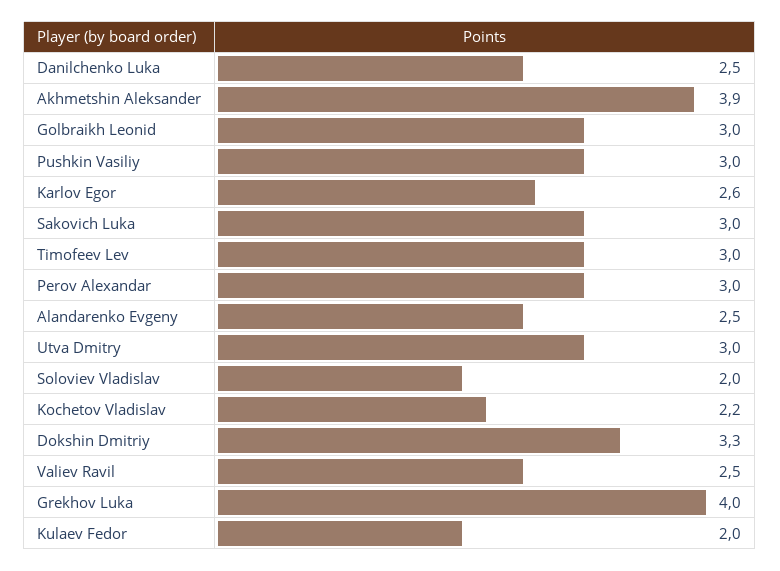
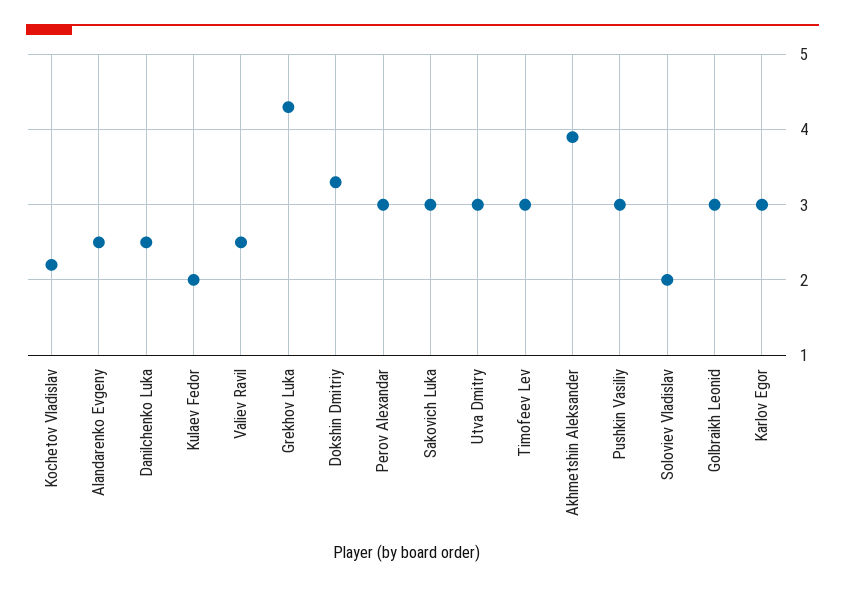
  {
    "Danilchenko Luka": 2.5,
    "Akhmetshin Aleksander": 3.9,
    "Golbraikh Leonid": 3,
    "Pushkin Vasiliy": 3,
-   "Karlov Egor": 2.6,
+   "Karlov Egor": 3,
    "Sakovich Luka": 3,
    "Timofeev Lev": 3,
    "Perov Alexandar": 3,
    "Alandarenko Evgeny": 2.5,
    "Utva Dmitry": 3,
    "Soloviev Vladislav": 2,
    "Kochetov Vladislav": 2.2,
    "Dokshin Dmitriy": 3.3,
    "Valiev Ravil": 2.5,
-   "Grekhov Luka": 4,
+   "Grekhov Luka": 4.3,
    "Kulaev Fedor": 2
  }

